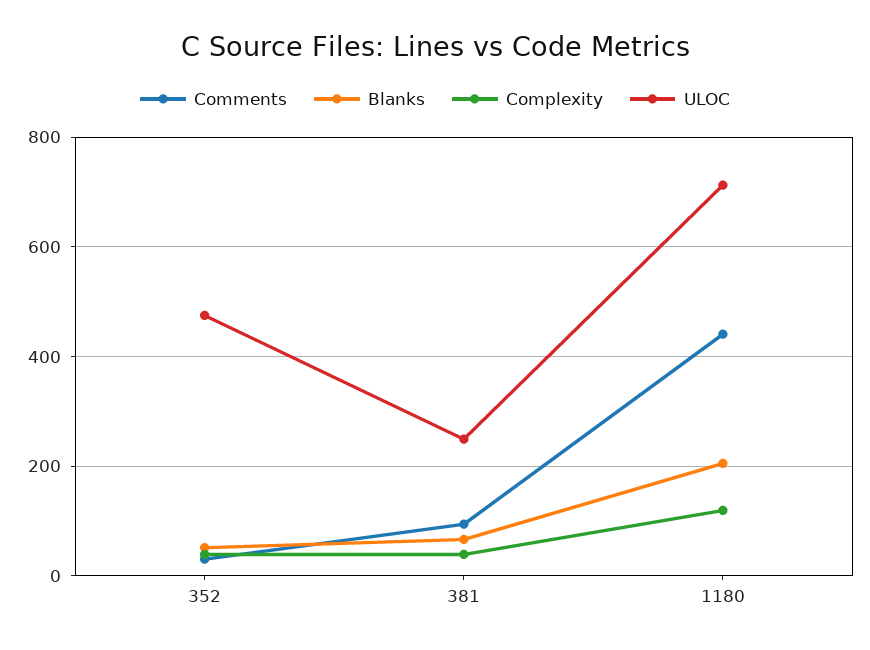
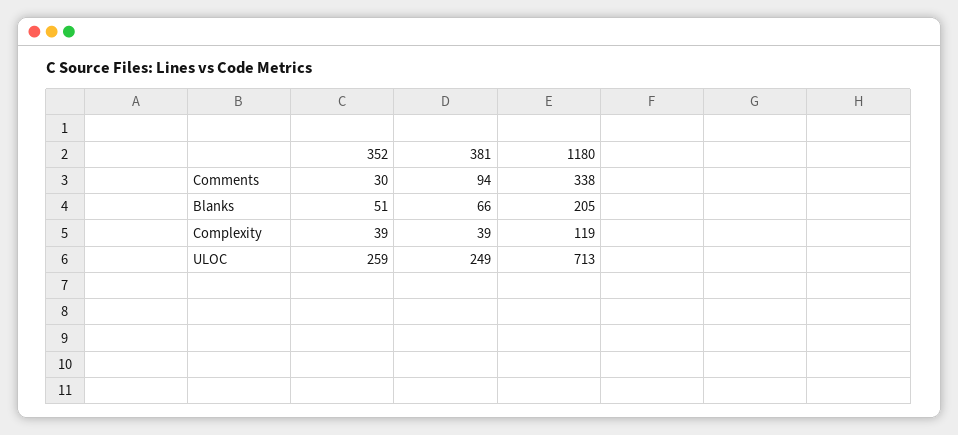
  {
    "Comments": {
      "352": 30,
      "381": 94,
-     "1180": 440
+     "1180": 338
    },
    "Blanks": {
      "352": 51,
      "381": 66,
      "1180": 205
    },
    "Complexity": {
      "352": 39,
      "381": 39,
      "1180": 119
    },
    "ULOC": {
-     "352": 480,
+     "352": 259,
      "381": 249,
      "1180": 713
    }
  }

